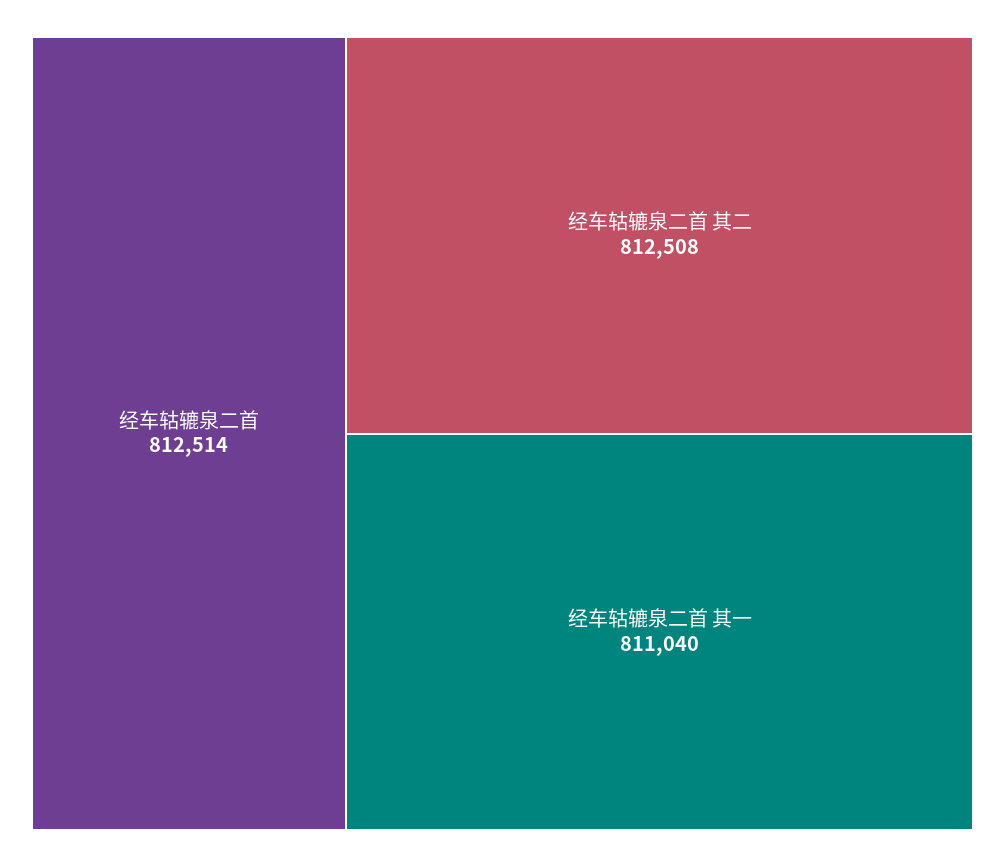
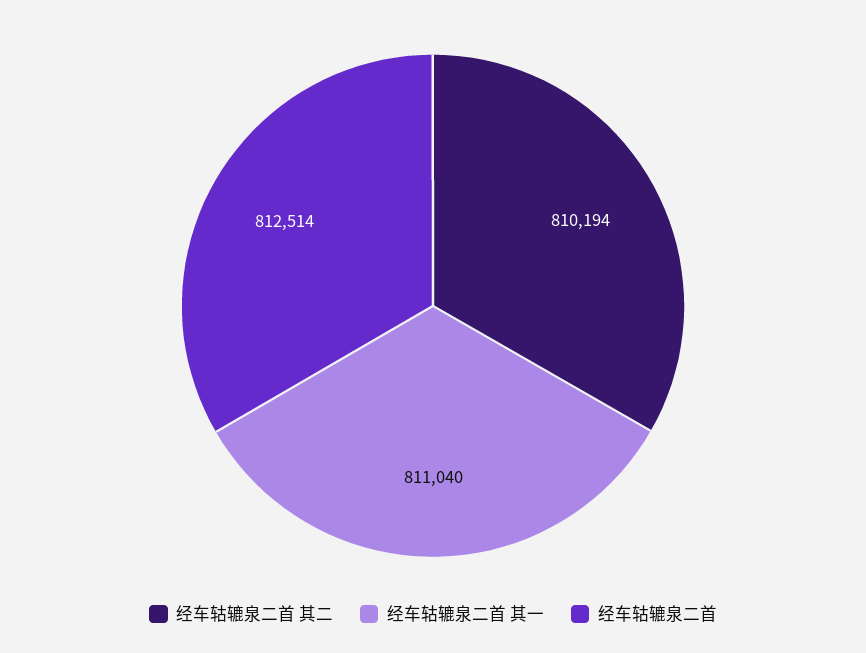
  {
    "经车轱辘泉二首": 812514,
-   "经车轱辘泉二首 其二": 812508,
+   "经车轱辘泉二首 其二": 810194,
    "经车轱辘泉二首 其一": 811040
  }

